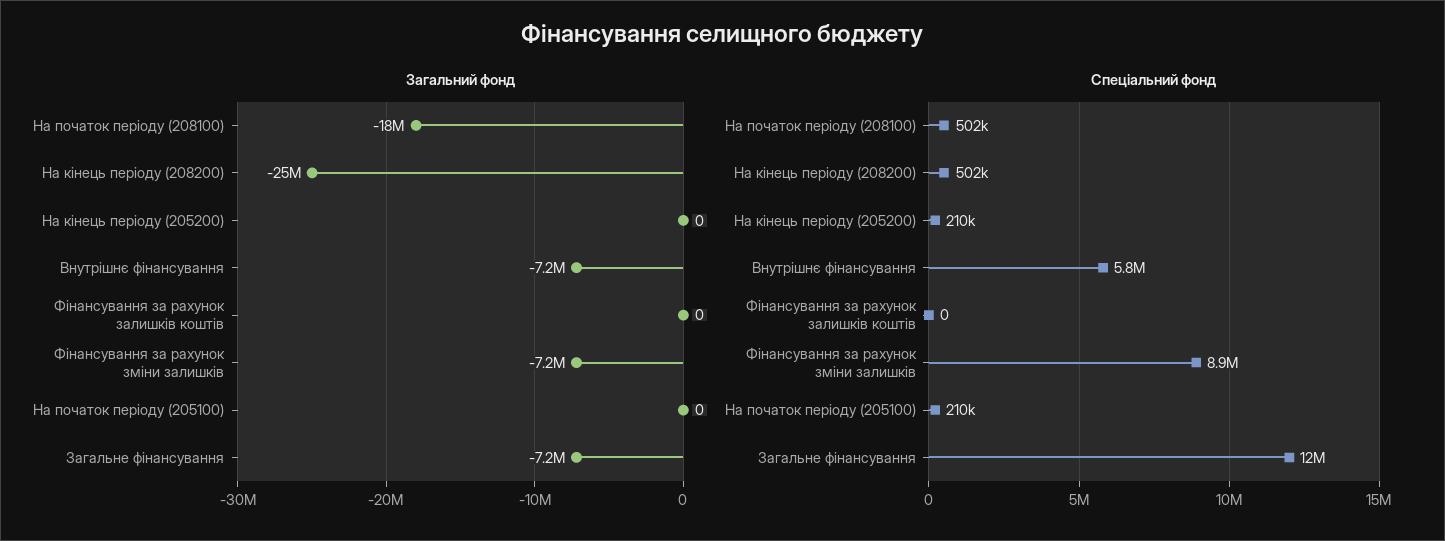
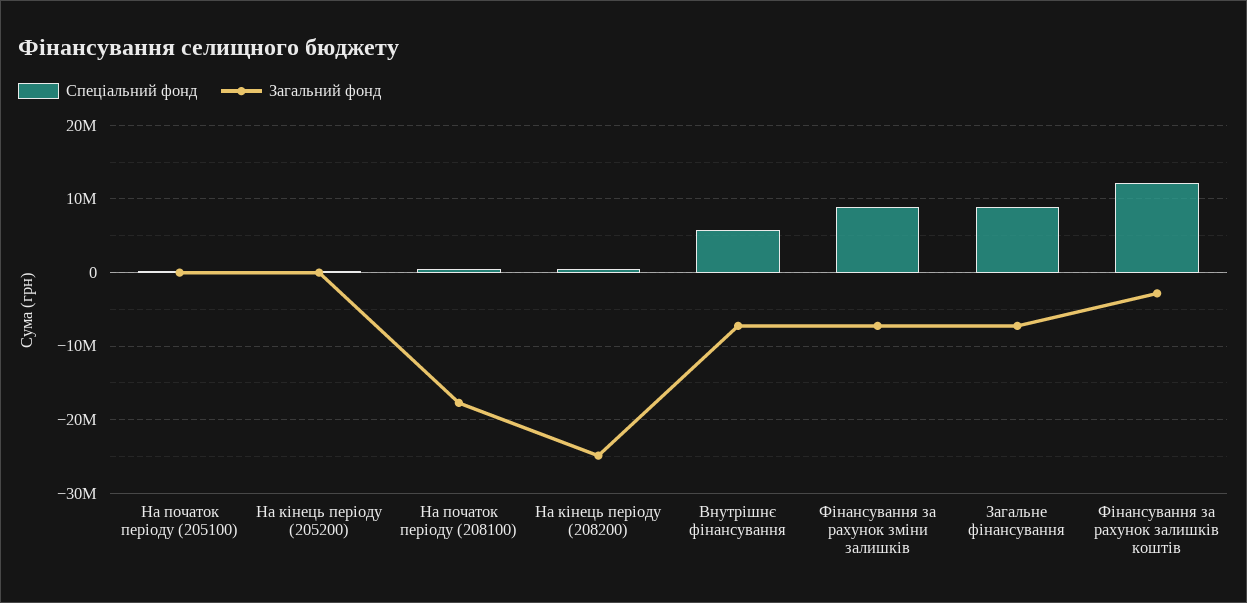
  {
    "Загальний фонд": {
      "На початок періоду (208100)": -18000000,
      "На кінець періоду (208200)": -25000000,
      "На кінець періоду (205200)": 0,
      "Внутрішнє фінансування": -7200000,
-     "Фінансування за рахунок залишків коштів": 0,
+     "Фінансування за рахунок залишків коштів": -3000000,
      "Фінансування за рахунок зміни залишків": -7200000,
      "На початок періоду (205100)": 0,
      "Загальне фінансування": -7200000
    },
    "Спеціальний фонд": {
      "На початок періоду (208100)": 502000,
      "На кінець періоду (208200)": 502000,
      "На кінець періоду (205200)": 210000,
      "Внутрішнє фінансування": 5800000,
-     "Фінансування за рахунок залишків коштів": 0,
+     "Фінансування за рахунок залишків коштів": 12000000,
      "Фінансування за рахунок зміни залишків": 8900000,
      "На початок періоду (205100)": 210000,
-     "Загальне фінансування": 12000000
+     "Загальне фінансування": 9000000
    }
  }

